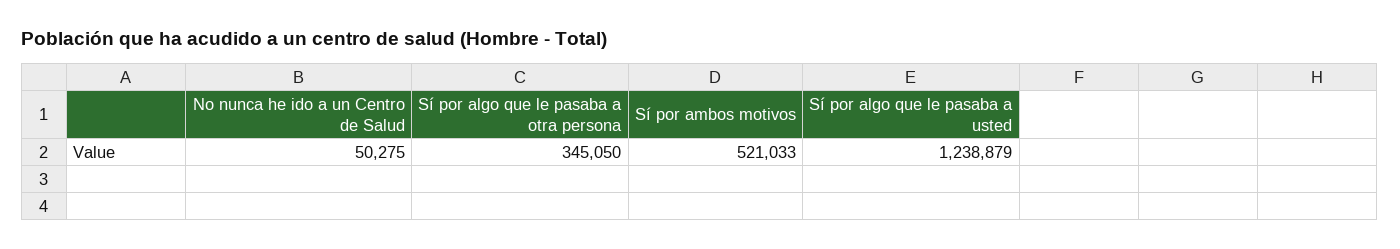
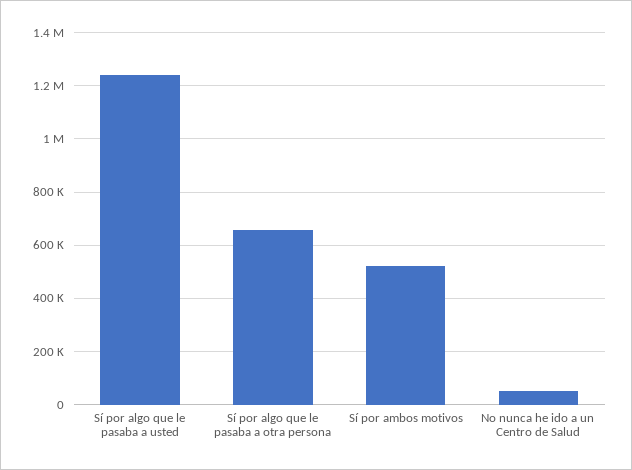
  {
    "No nunca he ido a un Centro de Salud": 50275,
-   "Sí por algo que le pasaba a otra persona": 345050,
+   "Sí por algo que le pasaba a otra persona": 650000,
    "Sí por ambos motivos": 521033,
    "Sí por algo que le pasaba a usted": 1238879
  }

